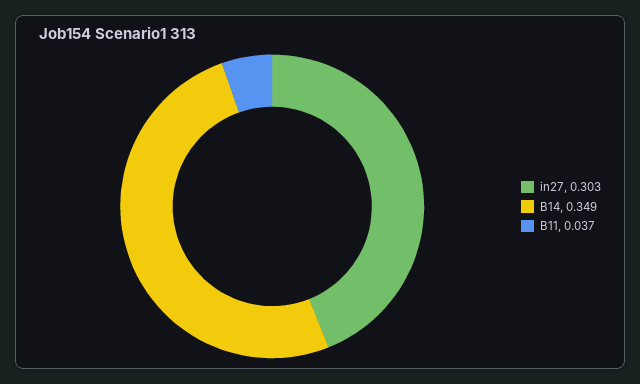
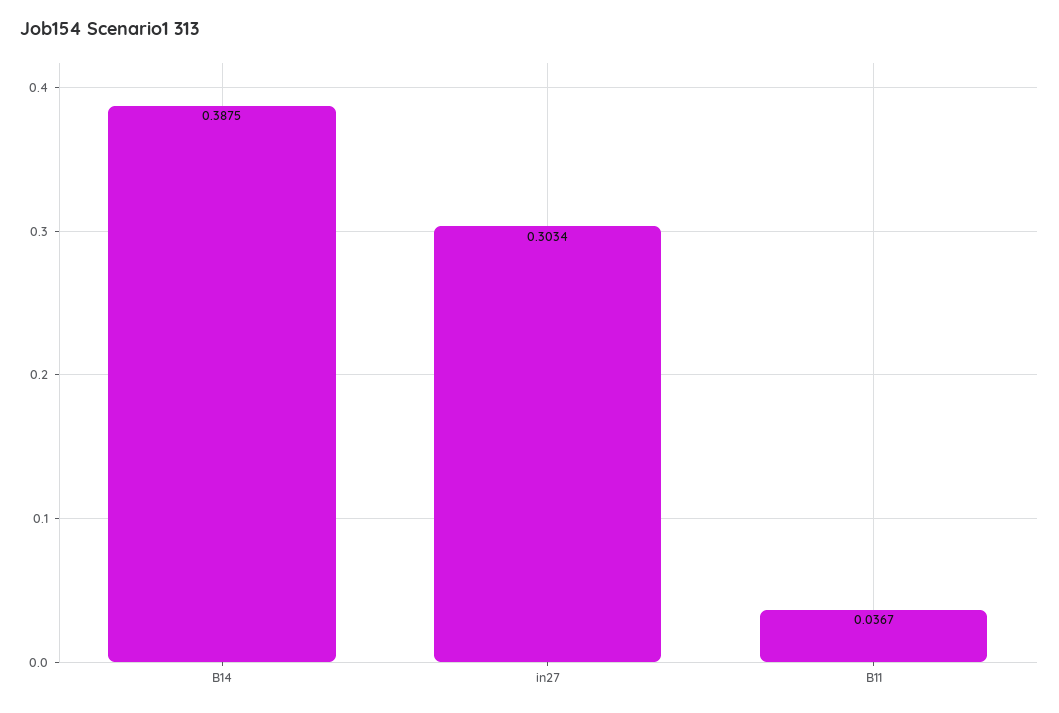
  {
    "in27": 0.3034,
-   "B14": 0.349,
+   "B14": 0.3875,
    "B11": 0.0367
  }

